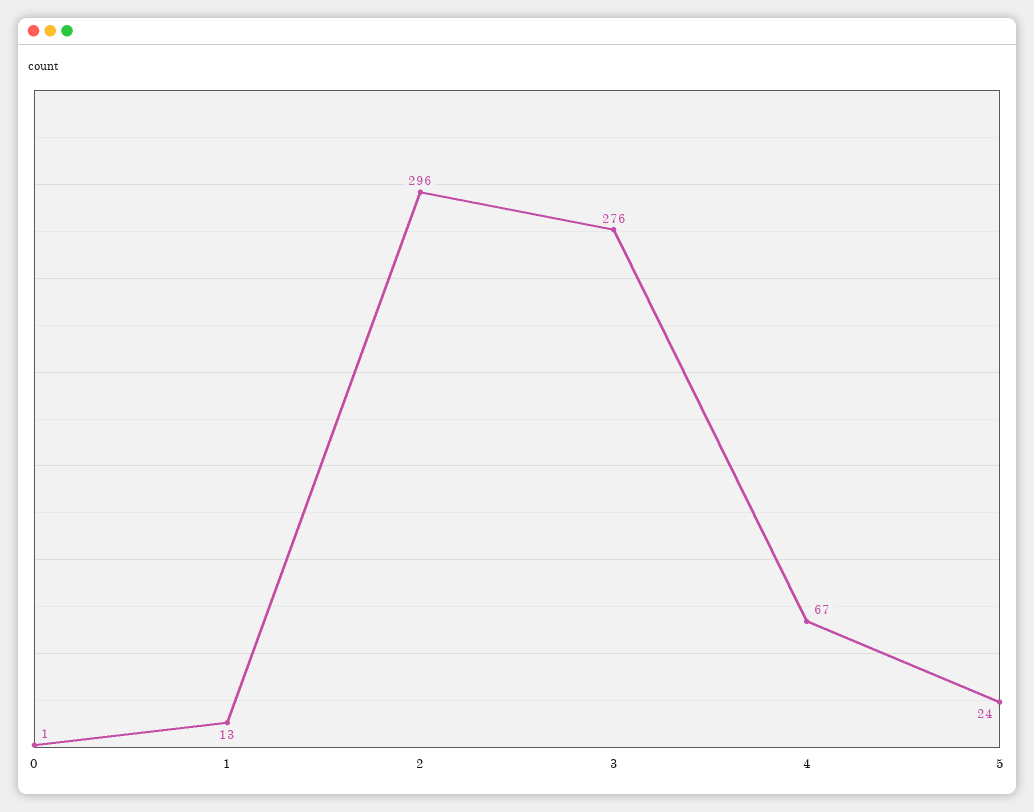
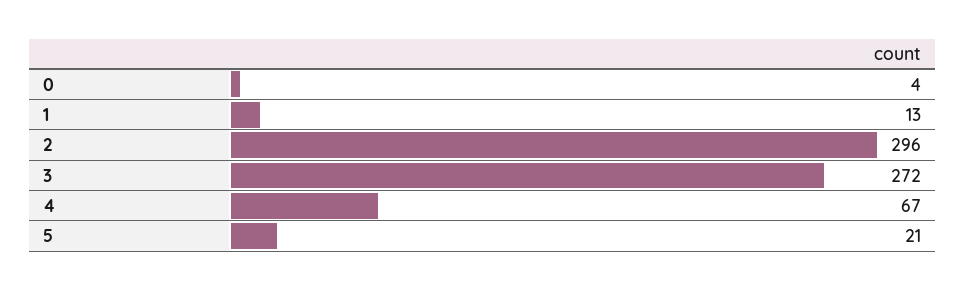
  {
-   "0": 1,
+   "0": 4,
    "1": 13,
    "2": 296,
-   "3": 276,
+   "3": 272,
    "4": 67,
-   "5": 24
+   "5": 21
  }

